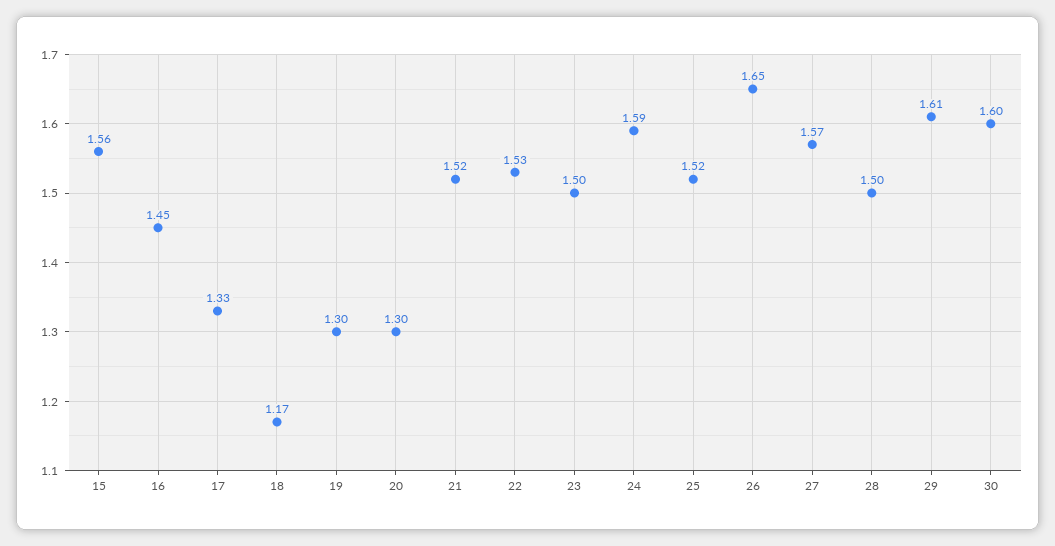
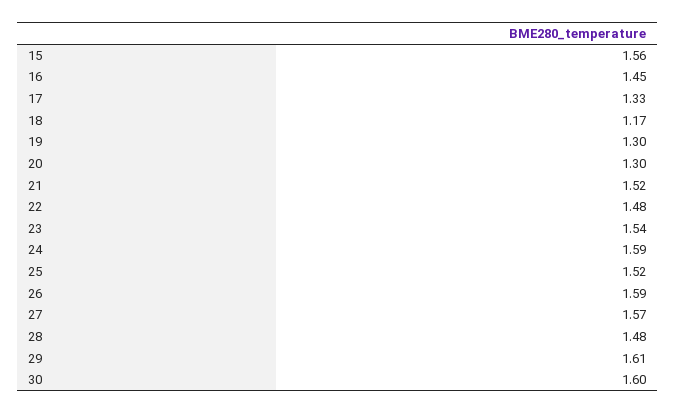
  {
    "15": 1.56,
    "16": 1.45,
    "17": 1.33,
    "18": 1.17,
    "19": 1.3,
    "20": 1.3,
    "21": 1.52,
-   "22": 1.53,
+   "22": 1.48,
-   "23": 1.5,
+   "23": 1.54,
    "24": 1.59,
    "25": 1.52,
-   "26": 1.65,
+   "26": 1.59,
    "27": 1.57,
-   "28": 1.5,
+   "28": 1.48,
    "29": 1.61,
    "30": 1.6
  }

